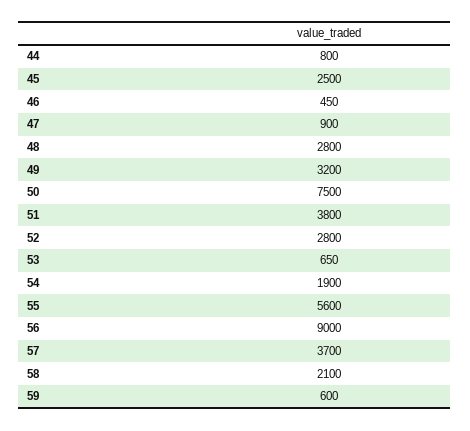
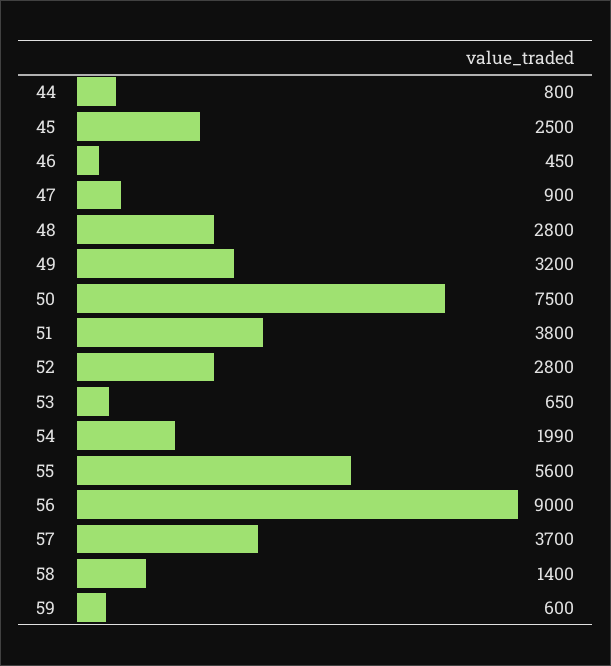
  {
    "44": 800,
    "45": 2500,
    "46": 450,
    "47": 900,
    "48": 2800,
    "49": 3200,
    "50": 7500,
    "51": 3800,
    "52": 2800,
    "53": 650,
-   "54": 1900,
+   "54": 1990,
    "55": 5600,
    "56": 9000,
    "57": 3700,
-   "58": 2100,
+   "58": 1400,
    "59": 600
  }

